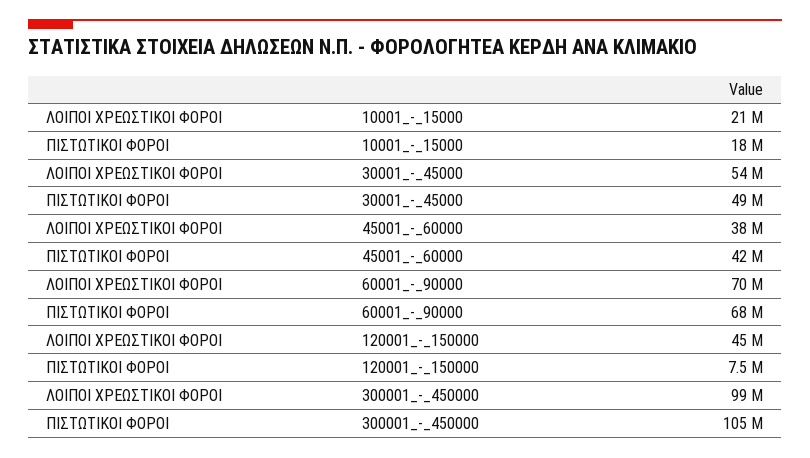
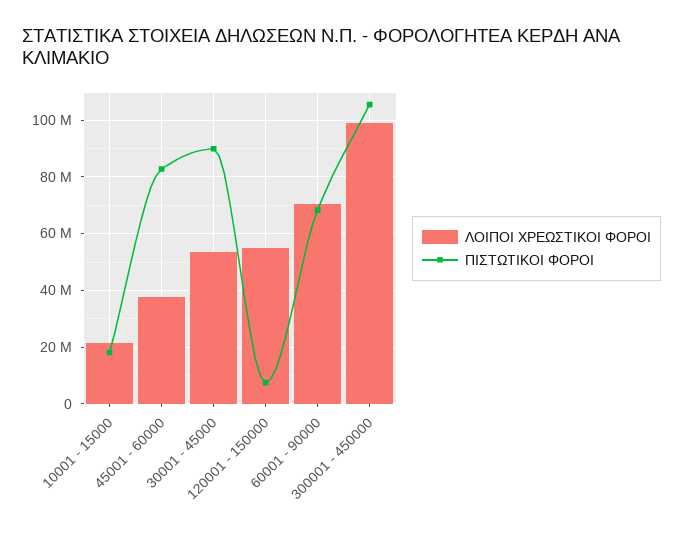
  {
    "ΛΟΙΠΟΙ ΧΡΕΩΣΤΙΚΟΙ ΦΟΡΟΙ": {
      "10001_-_15000": 21000000,
      "30001_-_45000": 54000000,
      "45001_-_60000": 38000000,
      "60001_-_90000": 70000000,
-     "120001_-_150000": 45000000,
+     "120001_-_150000": 55000000,
      "300001_-_450000": 99000000
    },
    "ΠΙΣΤΩΤΙΚΟΙ ΦΟΡΟΙ": {
      "10001_-_15000": 18000000,
-     "30001_-_45000": 49000000,
+     "30001_-_45000": 90000000,
-     "45001_-_60000": 42000000,
+     "45001_-_60000": 82500000,
      "60001_-_90000": 68000000,
      "120001_-_150000": 7500000,
      "300001_-_450000": 105000000
    }
  }

